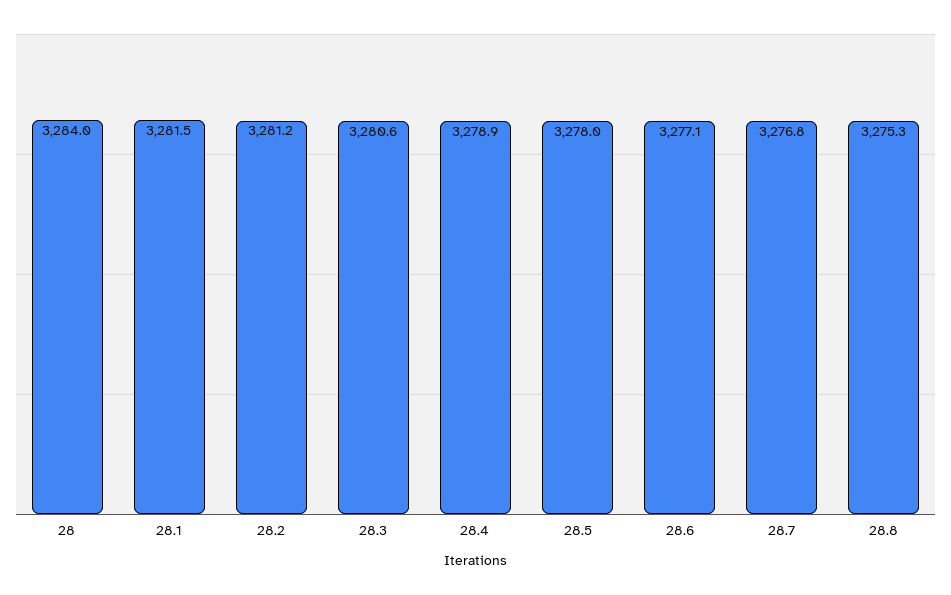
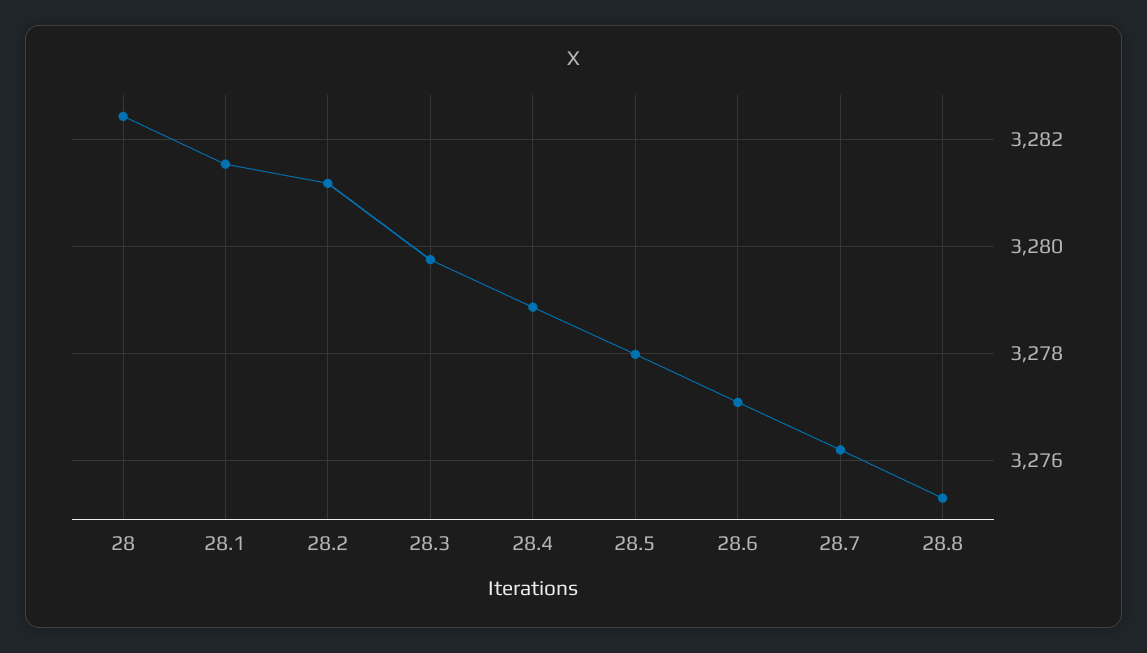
  {
-   "28": 3284,
+   "28": 3282.4,
    "28.1": 3281.5,
    "28.2": 3281.2,
-   "28.3": 3280.6,
+   "28.3": 3279.8,
    "28.4": 3278.9,
    "28.5": 3278,
    "28.6": 3277.1,
-   "28.7": 3276.8,
+   "28.7": 3276.2,
    "28.8": 3275.3
  }

